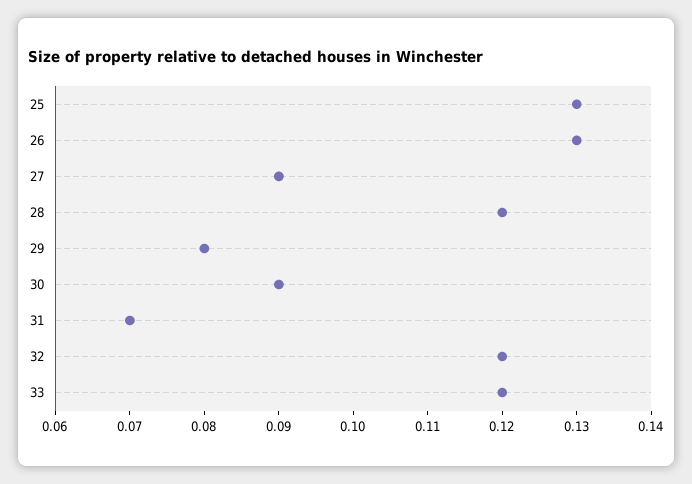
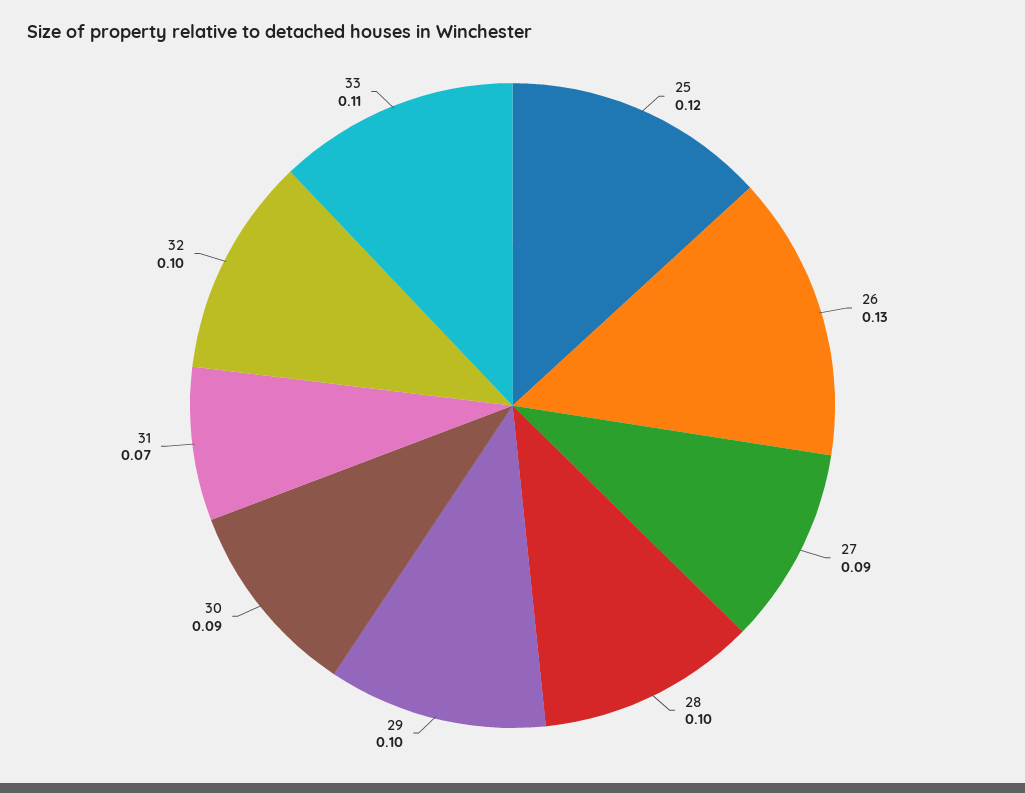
  {
-   "25": 0.13,
+   "25": 0.12,
    "26": 0.13,
    "27": 0.09,
-   "28": 0.12,
+   "28": 0.1,
-   "29": 0.08,
+   "29": 0.1,
    "30": 0.09,
    "31": 0.07,
-   "32": 0.12,
+   "32": 0.1,
-   "33": 0.12
+   "33": 0.11
  }

